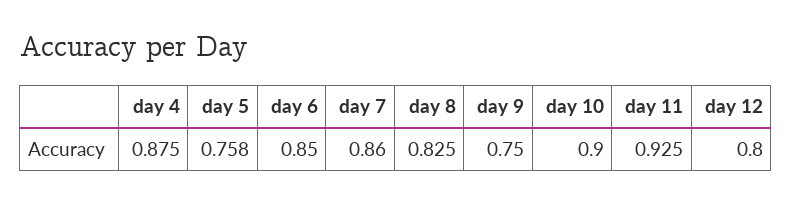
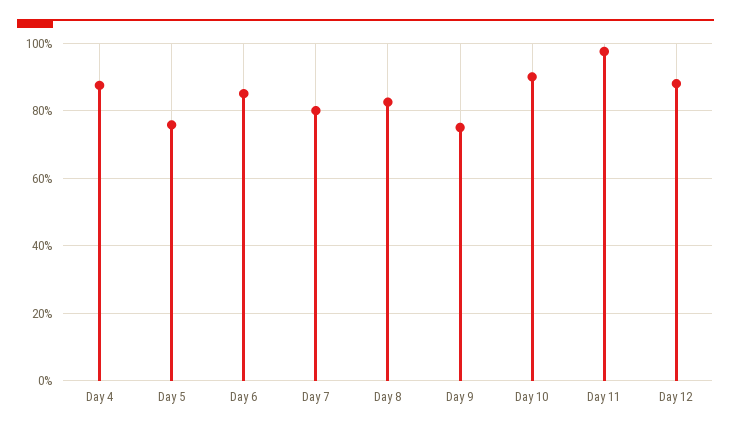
  {
    "day 4": 0.875,
    "day 5": 0.758,
    "day 6": 0.85,
-   "day 7": 0.86,
+   "day 7": 0.8,
    "day 8": 0.825,
    "day 9": 0.75,
    "day 10": 0.9,
-   "day 11": 0.925,
+   "day 11": 0.98,
-   "day 12": 0.8
+   "day 12": 0.88
  }

